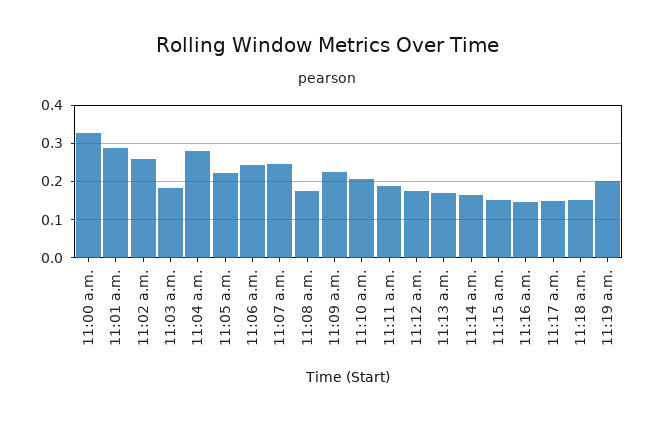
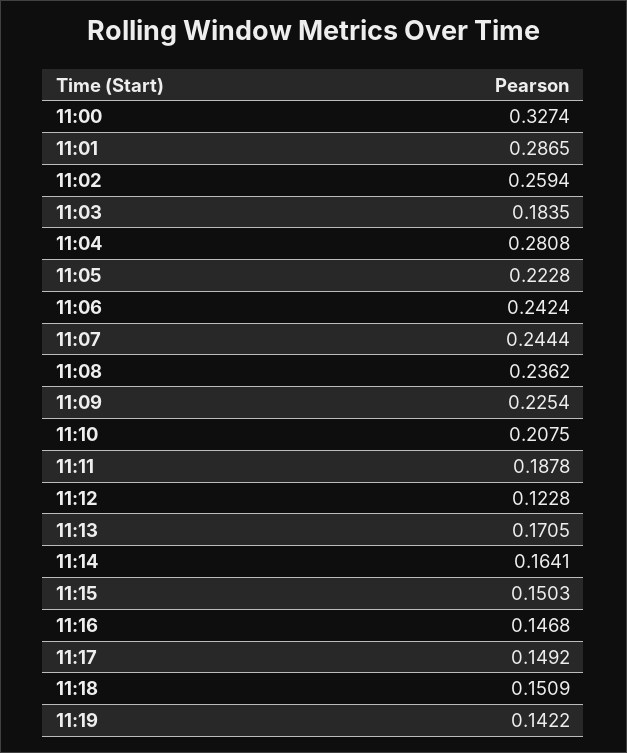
  {
    "11:00 a.m.": 0.3274,
    "11:01 a.m.": 0.2865,
    "11:02 a.m.": 0.2594,
    "11:03 a.m.": 0.1835,
    "11:04 a.m.": 0.2808,
    "11:05 a.m.": 0.2228,
    "11:06 a.m.": 0.2424,
    "11:07 a.m.": 0.2444,
-   "11:08 a.m.": 0.18,
+   "11:08 a.m.": 0.2362,
    "11:09 a.m.": 0.2254,
    "11:10 a.m.": 0.2075,
    "11:11 a.m.": 0.1878,
-   "11:12 a.m.": 0.18,
+   "11:12 a.m.": 0.1228,
    "11:13 a.m.": 0.1705,
    "11:14 a.m.": 0.1641,
    "11:15 a.m.": 0.1503,
    "11:16 a.m.": 0.1468,
    "11:17 a.m.": 0.1492,
    "11:18 a.m.": 0.1509,
-   "11:19 a.m.": 0.2
+   "11:19 a.m.": 0.1422
  }

